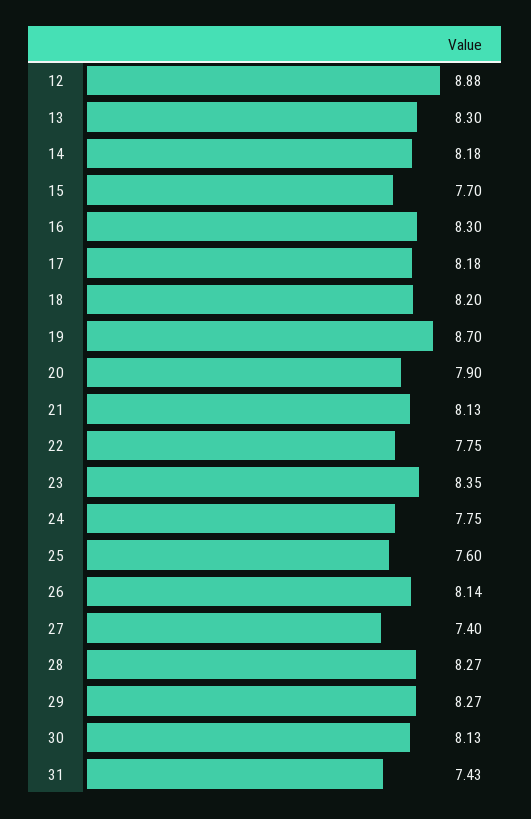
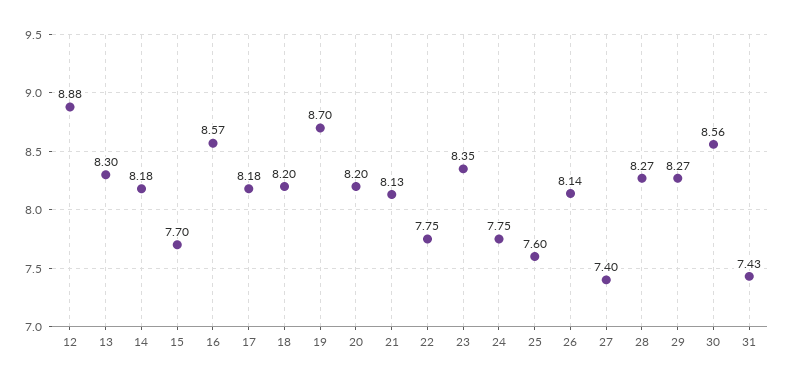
  {
    "12": 8.88,
    "13": 8.3,
    "14": 8.18,
    "15": 7.7,
-   "16": 8.3,
+   "16": 8.57,
    "17": 8.18,
    "18": 8.2,
    "19": 8.7,
-   "20": 7.9,
+   "20": 8.2,
    "21": 8.13,
    "22": 7.75,
    "23": 8.35,
    "24": 7.75,
    "25": 7.6,
    "26": 8.14,
    "27": 7.4,
    "28": 8.27,
    "29": 8.27,
-   "30": 8.13,
+   "30": 8.56,
    "31": 7.43
  }

